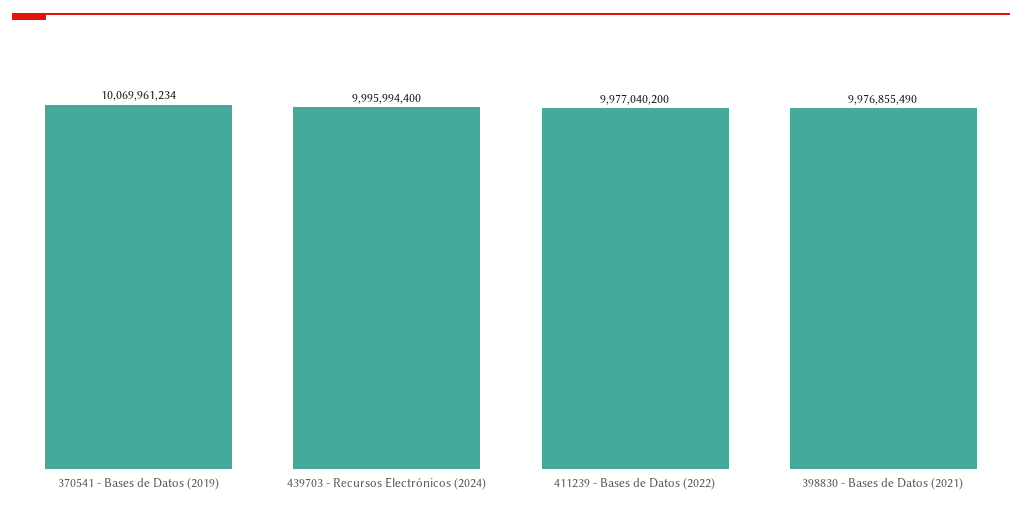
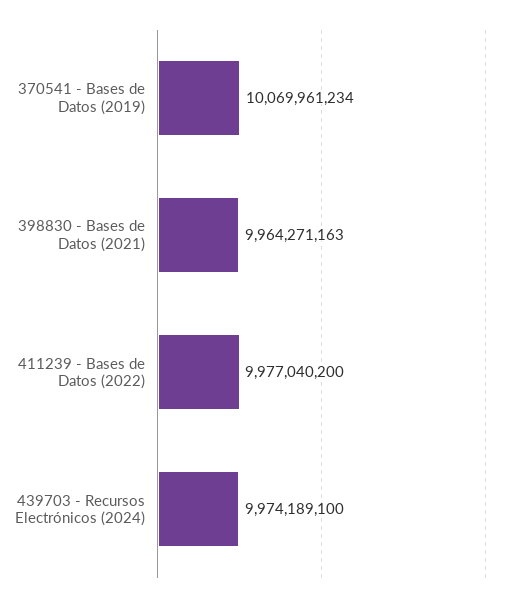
  {
    "370541 - Bases de Datos (2019)": 10069961234,
-   "439703 - Recursos Electrónicos (2024)": 9995994400,
+   "439703 - Recursos Electrónicos (2024)": 9974189100,
    "411239 - Bases de Datos (2022)": 9977040200,
-   "398830 - Bases de Datos (2021)": 9976855490
+   "398830 - Bases de Datos (2021)": 9964271163
  }

